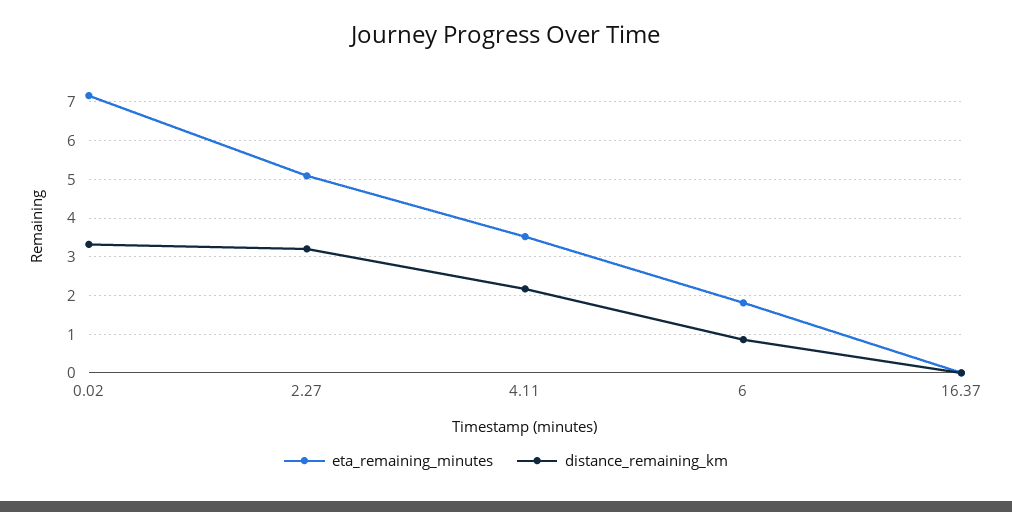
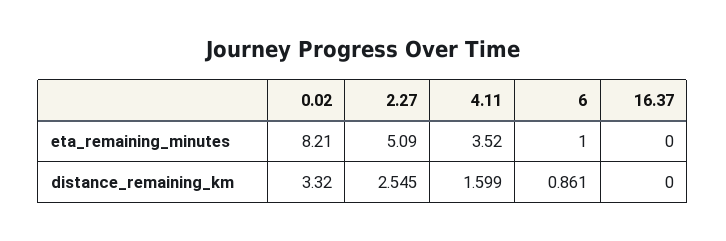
  {
    "eta_remaining_minutes": {
-     "0.02": 7.2,
+     "0.02": 8.21,
      "2.27": 5.09,
      "4.11": 3.52,
-     "6": 1.8,
+     "6": 1,
      "16.37": 0
    },
    "distance_remaining_km": {
      "0.02": 3.32,
-     "2.27": 3.2,
+     "2.27": 2.545,
-     "4.11": 2.2,
+     "4.11": 1.599,
      "6": 0.861,
      "16.37": 0
    }
  }

